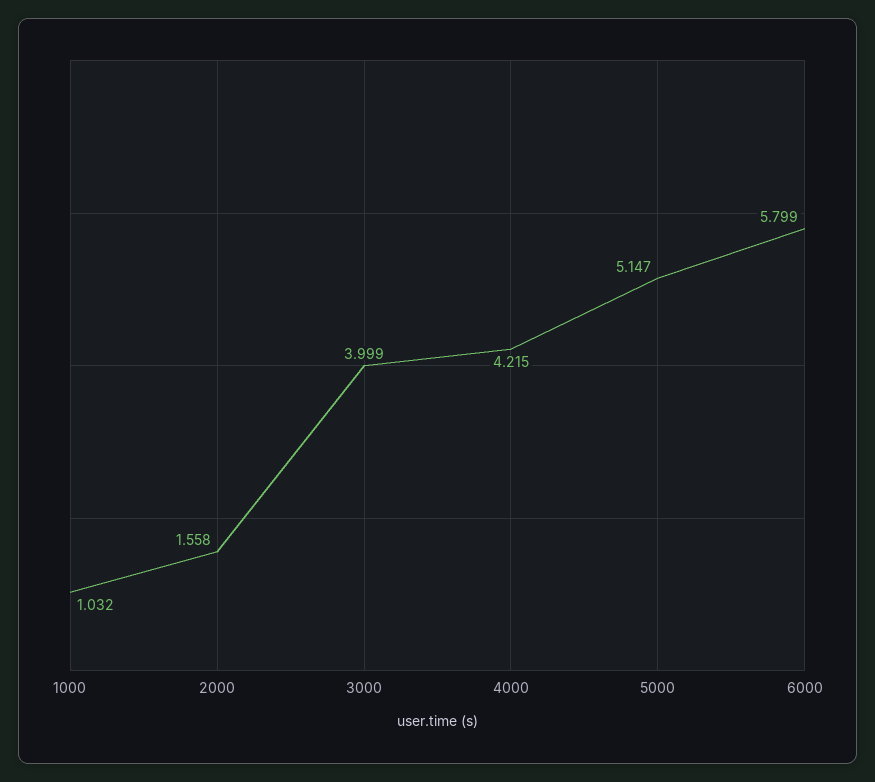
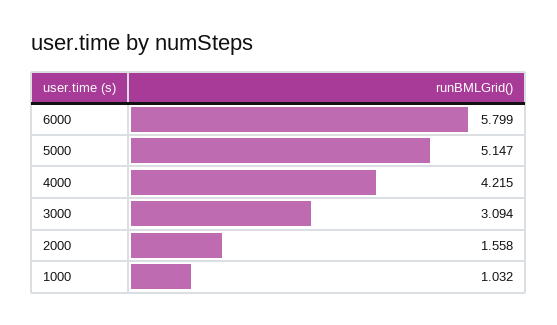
  {
    "1000": 1.032,
    "2000": 1.558,
-   "3000": 3.999,
+   "3000": 3.094,
    "4000": 4.215,
    "5000": 5.147,
    "6000": 5.799
  }

